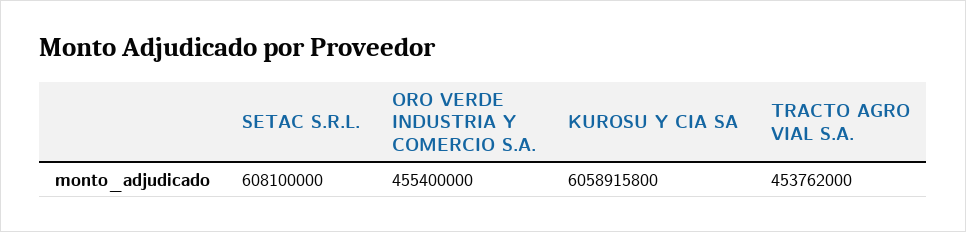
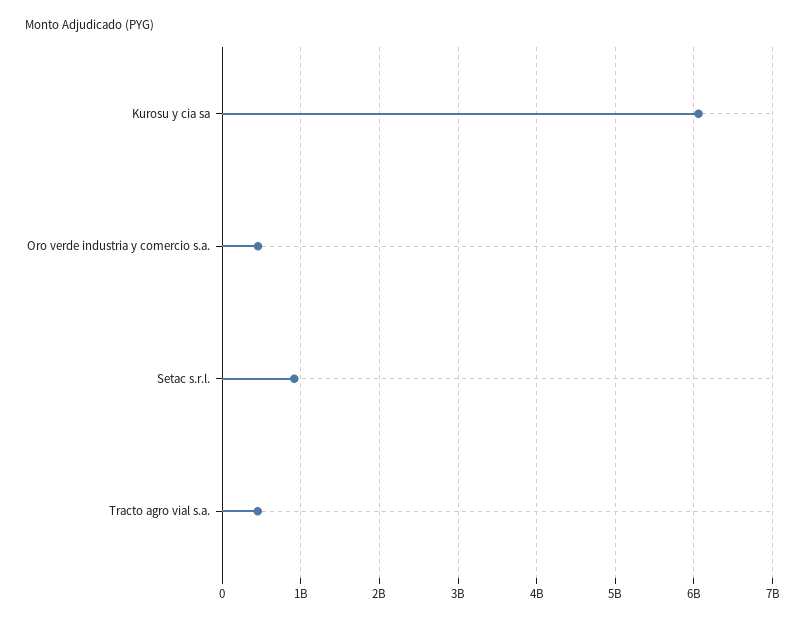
  {
-   "SETAC S.R.L.": 608100000,
+   "SETAC S.R.L.": 900000000,
    "ORO VERDE INDUSTRIA Y COMERCIO S.A.": 455400000,
    "KUROSU Y CIA SA": 6058915800,
    "TRACTO AGRO VIAL S.A.": 453762000
  }

